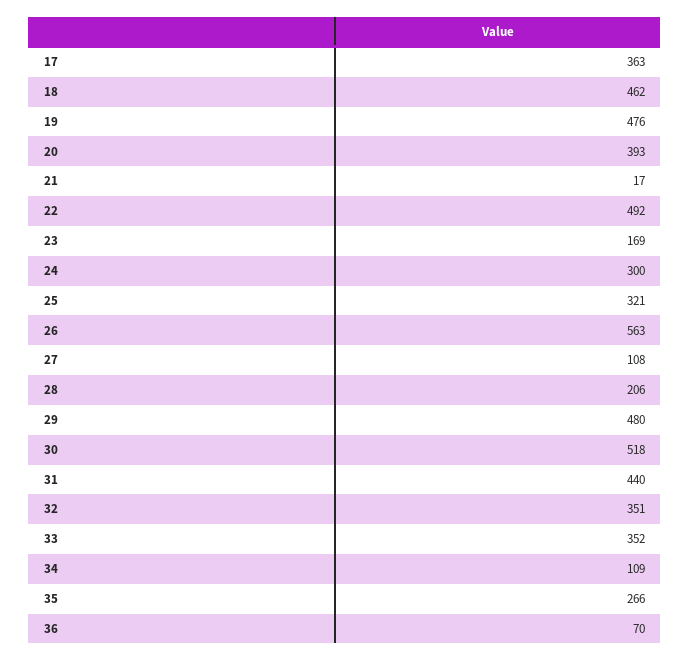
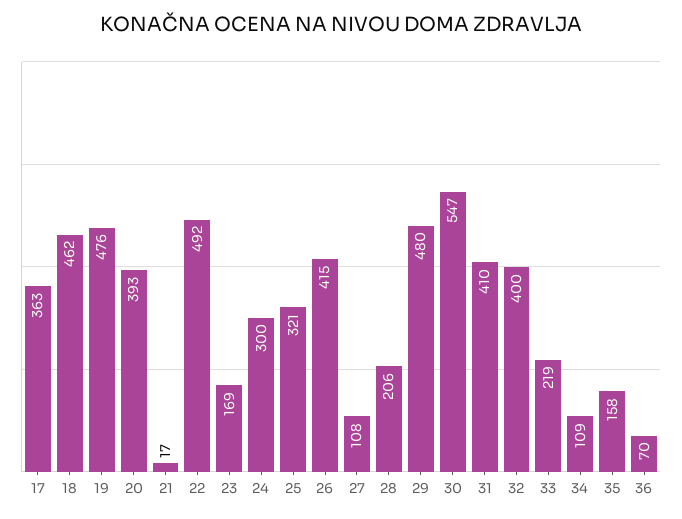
  {
    "17": 363,
    "18": 462,
    "19": 476,
    "20": 393,
    "21": 17,
    "22": 492,
    "23": 169,
    "24": 300,
    "25": 321,
-   "26": 563,
+   "26": 415,
    "27": 108,
    "28": 206,
    "29": 480,
-   "30": 518,
+   "30": 547,
-   "31": 440,
+   "31": 410,
-   "32": 351,
+   "32": 400,
-   "33": 352,
+   "33": 219,
    "34": 109,
-   "35": 266,
+   "35": 158,
    "36": 70
  }

